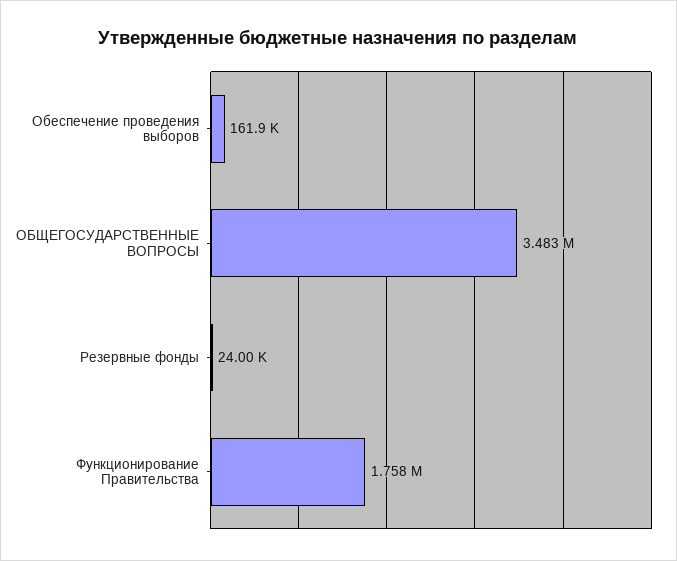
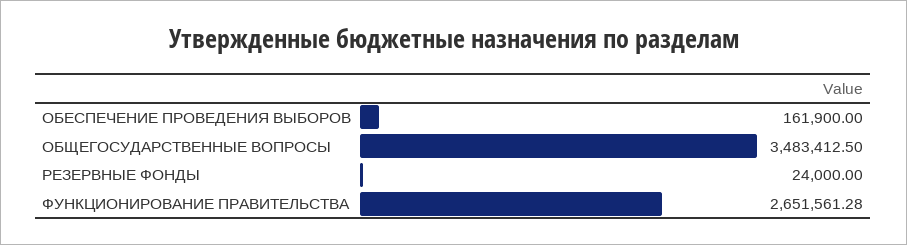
  {
    "Обеспечение проведения выборов": 161900,
    "ОБЩЕГОСУДАРСТВЕННЫЕ ВОПРОСЫ": 3483412.5,
    "Резервные фонды": 24000,
-   "Функционирование Правительства": 1758000
+   "Функционирование Правительства": 2651561.28
  }

